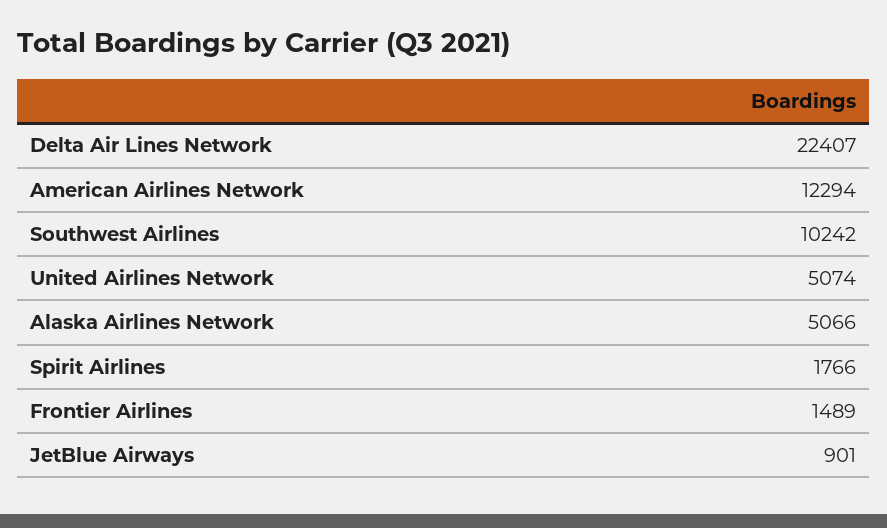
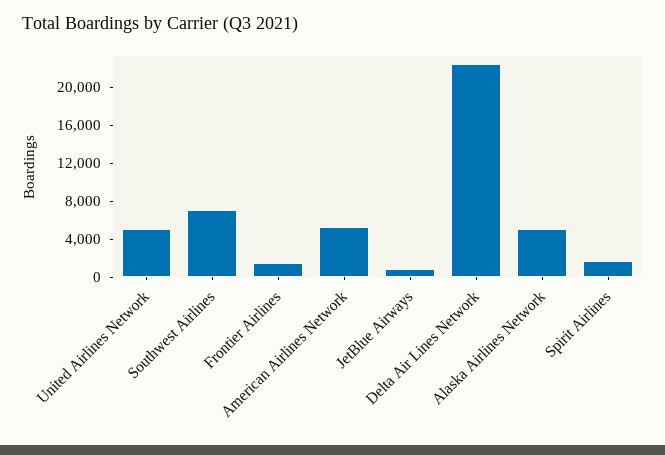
  {
    "Delta Air Lines Network": 22407,
-   "American Airlines Network": 12294,
+   "American Airlines Network": 5000,
-   "Southwest Airlines": 10242,
+   "Southwest Airlines": 7000,
    "United Airlines Network": 5074,
    "Alaska Airlines Network": 5066,
    "Spirit Airlines": 1766,
    "Frontier Airlines": 1489,
    "JetBlue Airways": 901
  }

